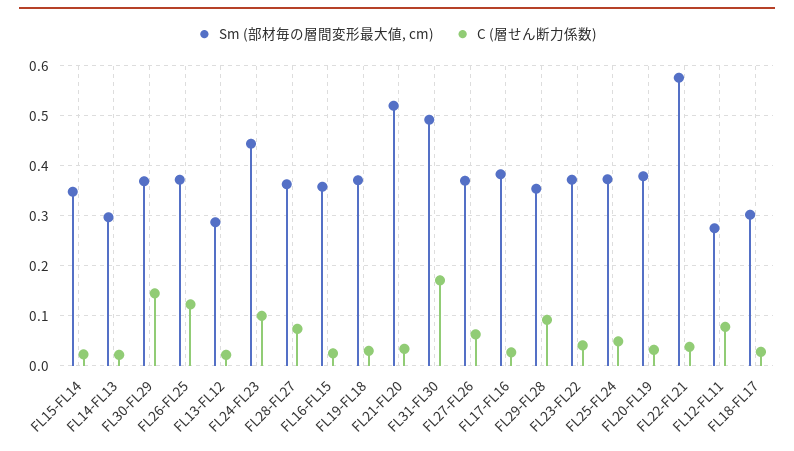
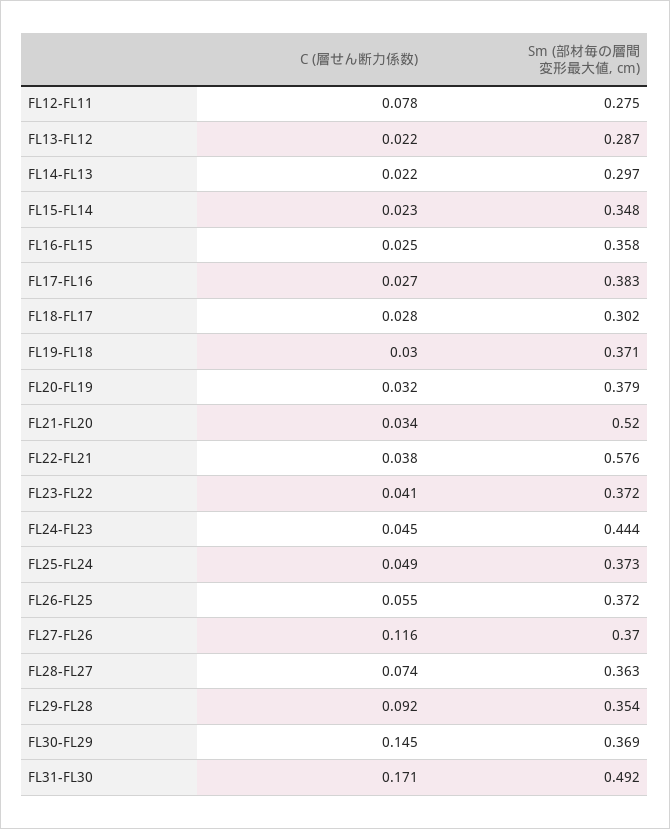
  {
    "Sm (部材毎の層間変形最大値, cm)": {
      "FL15-FL14": 0.348,
      "FL14-FL13": 0.297,
      "FL30-FL29": 0.369,
      "FL26-FL25": 0.372,
      "FL13-FL12": 0.287,
      "FL24-FL23": 0.444,
      "FL28-FL27": 0.363,
      "FL16-FL15": 0.358,
      "FL19-FL18": 0.371,
      "FL21-FL20": 0.52,
      "FL31-FL30": 0.492,
      "FL27-FL26": 0.37,
      "FL17-FL16": 0.383,
      "FL29-FL28": 0.354,
      "FL23-FL22": 0.372,
      "FL25-FL24": 0.373,
      "FL20-FL19": 0.379,
      "FL22-FL21": 0.576,
      "FL12-FL11": 0.275,
      "FL18-FL17": 0.302
    },
    "C (層せん断力係数)": {
      "FL15-FL14": 0.023,
      "FL14-FL13": 0.022,
      "FL30-FL29": 0.145,
-     "FL26-FL25": 0.12,
+     "FL26-FL25": 0.055,
      "FL13-FL12": 0.022,
-     "FL24-FL23": 0.1,
+     "FL24-FL23": 0.045,
      "FL28-FL27": 0.074,
      "FL16-FL15": 0.025,
      "FL19-FL18": 0.03,
      "FL21-FL20": 0.034,
      "FL31-FL30": 0.171,
-     "FL27-FL26": 0.06,
+     "FL27-FL26": 0.116,
      "FL17-FL16": 0.027,
      "FL29-FL28": 0.092,
      "FL23-FL22": 0.041,
      "FL25-FL24": 0.049,
      "FL20-FL19": 0.032,
      "FL22-FL21": 0.038,
      "FL12-FL11": 0.078,
      "FL18-FL17": 0.028
    }
  }

